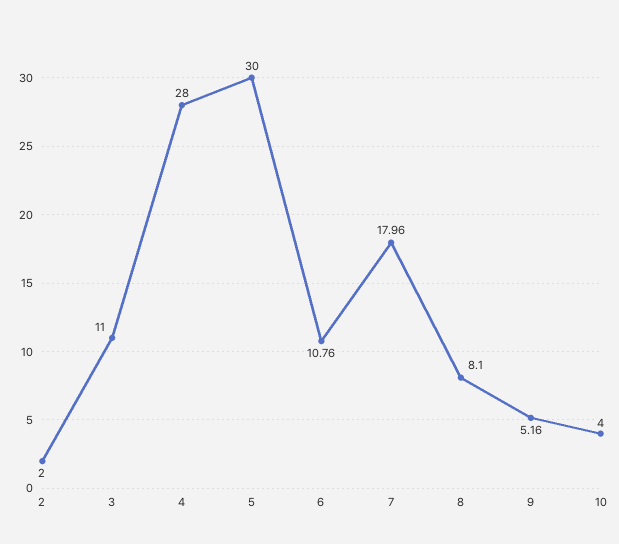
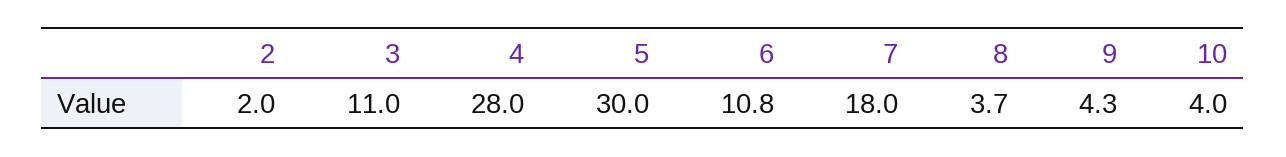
  {
    "2": 2,
    "3": 11,
    "4": 28,
    "5": 30,
    "6": 10.76,
    "7": 17.96,
-   "8": 8.1,
+   "8": 3.7,
-   "9": 5.16,
+   "9": 4.3,
    "10": 4
  }

